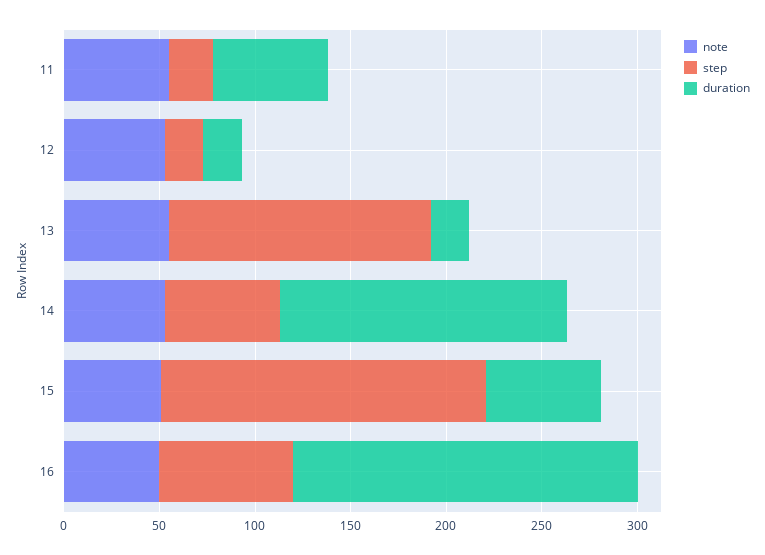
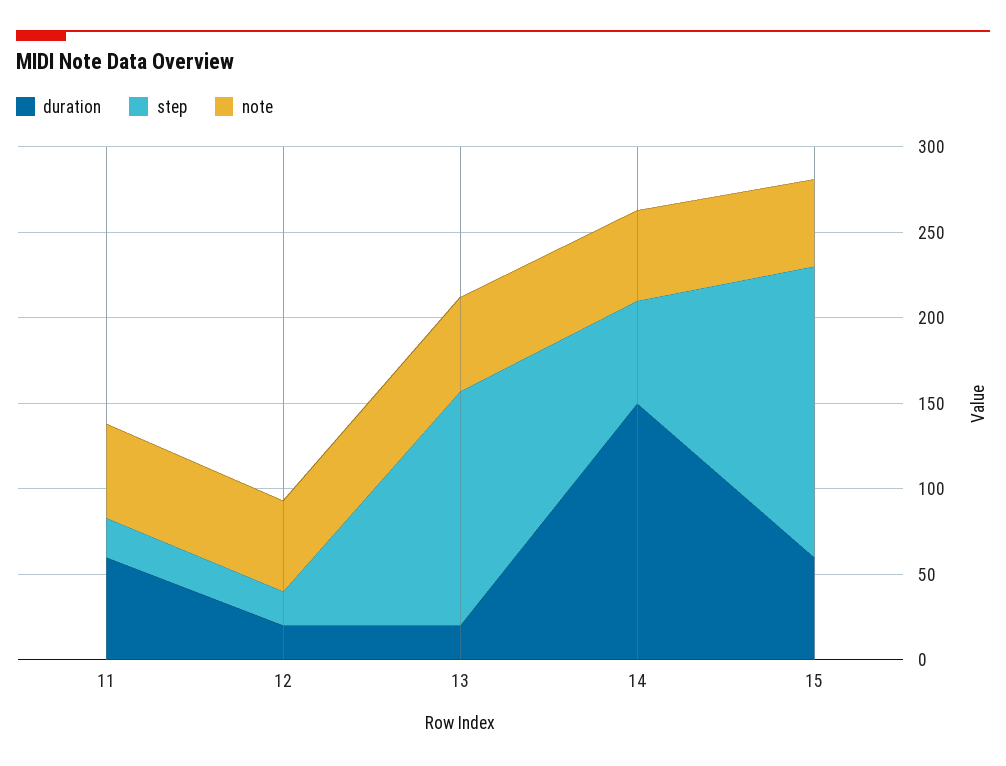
  {
    "note": {
      "11": 60,
      "12": 50,
      "13": 60,
      "14": 50,
-     "15": 50,
+     "15": 50
-     "16": 50
    },
    "step": {
      "11": 20,
      "12": 20,
      "13": 140,
      "14": 60,
-     "15": 170,
+     "15": 170
-     "16": 70
    },
    "duration": {
      "11": 60,
      "12": 20,
      "13": 20,
      "14": 150,
-     "15": 60,
+     "15": 60
-     "16": 180
    }
  }

